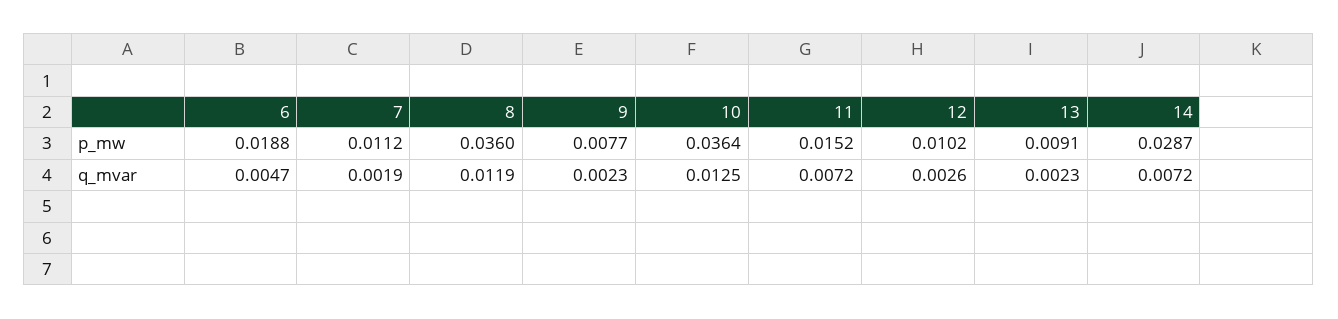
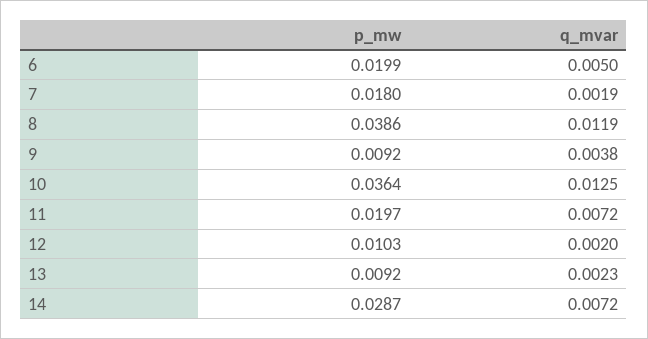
  {
    "6": {
-     "p_mw": 0.0188,
+     "p_mw": 0.0199,
-     "q_mvar": 0.0047
+     "q_mvar": 0.005
    },
    "7": {
-     "p_mw": 0.0112,
+     "p_mw": 0.018,
      "q_mvar": 0.0019
    },
    "8": {
-     "p_mw": 0.036,
+     "p_mw": 0.0386,
      "q_mvar": 0.0119
    },
    "9": {
-     "p_mw": 0.0077,
+     "p_mw": 0.0092,
-     "q_mvar": 0.0023
+     "q_mvar": 0.0038
    },
    "10": {
      "p_mw": 0.0364,
      "q_mvar": 0.0125
    },
    "11": {
-     "p_mw": 0.0152,
+     "p_mw": 0.0197,
      "q_mvar": 0.0072
    },
    "12": {
-     "p_mw": 0.0102,
+     "p_mw": 0.0103,
-     "q_mvar": 0.0026
+     "q_mvar": 0.002
    },
    "13": {
-     "p_mw": 0.0091,
+     "p_mw": 0.0092,
      "q_mvar": 0.0023
    },
    "14": {
      "p_mw": 0.0287,
      "q_mvar": 0.0072
    }
  }

